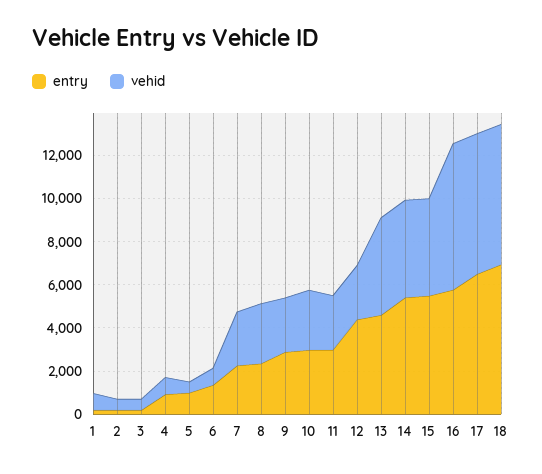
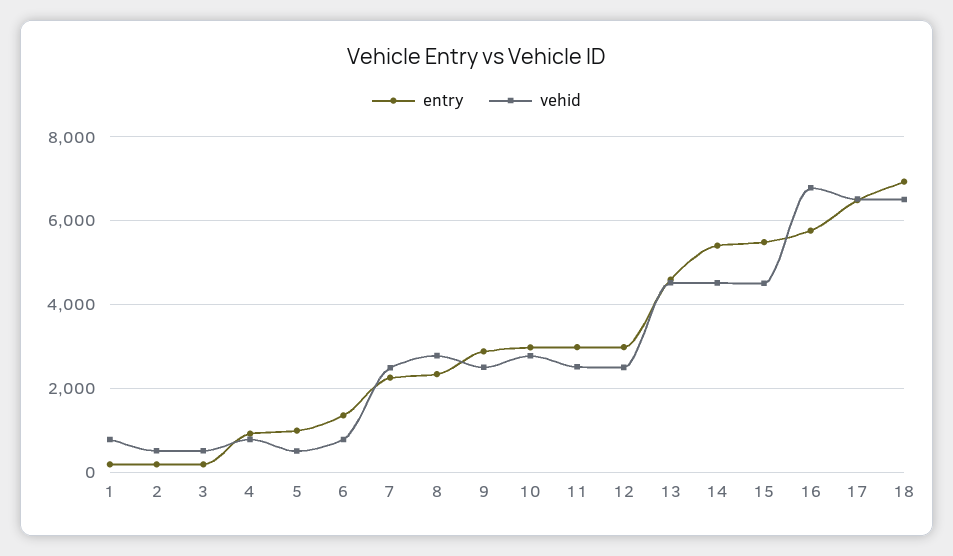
  {
    "entry": {
      "1": 200,
      "2": 200,
      "3": 200,
      "4": 1000,
      "5": 1000,
      "6": 1400,
      "7": 2200,
      "8": 2400,
      "9": 2800,
      "10": 3000,
      "11": 3000,
-     "12": 4500,
+     "12": 3000,
      "13": 4600,
      "14": 5400,
      "15": 5400,
      "16": 5800,
      "17": 6400,
      "18": 7000
    },
    "vehid": {
      "1": 800,
      "2": 600,
      "3": 600,
      "4": 800,
      "5": 600,
      "6": 800,
      "7": 2400,
      "8": 2800,
      "9": 2600,
      "10": 2800,
      "11": 2600,
      "12": 2600,
      "13": 4600,
      "14": 4600,
      "15": 4600,
      "16": 6800,
      "17": 6600,
      "18": 6600
    }
  }

